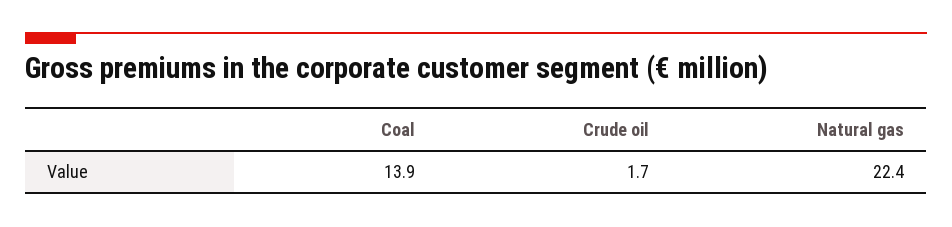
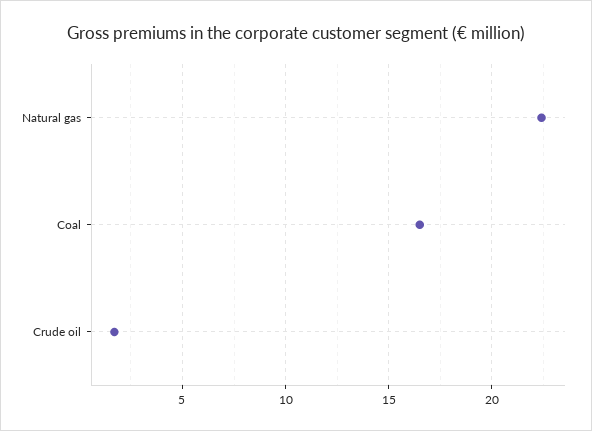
  {
-   "Coal": 13.9,
+   "Coal": 16.5,
    "Crude oil": 1.7,
    "Natural gas": 22.4
  }

